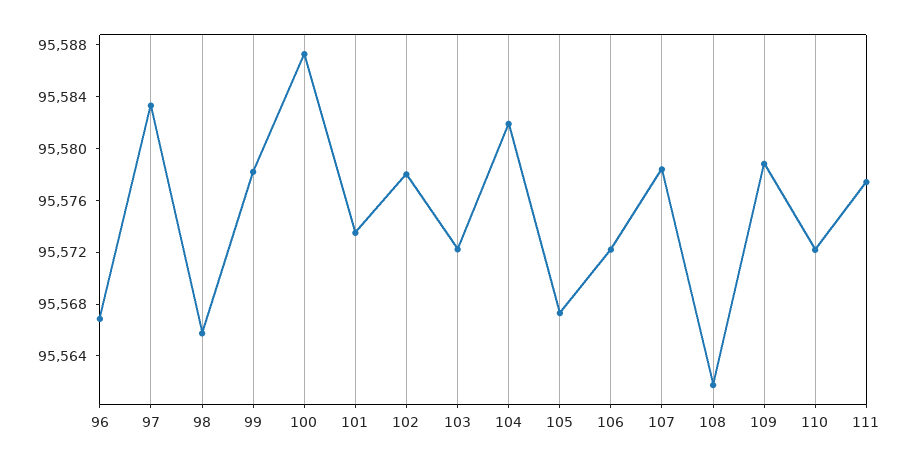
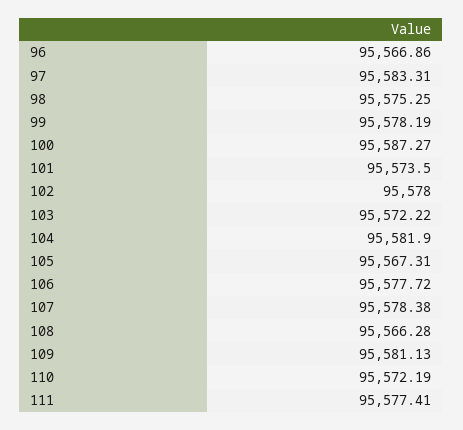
  {
    "96": 95566.86,
    "97": 95583.31,
-   "98": 95566,
+   "98": 95575.25,
    "99": 95578.19,
    "100": 95587.27,
    "101": 95573.5,
    "102": 95578,
    "103": 95572.22,
    "104": 95581.9,
    "105": 95567.31,
-   "106": 95572,
+   "106": 95577.72,
    "107": 95578.38,
-   "108": 95562,
+   "108": 95566.28,
-   "109": 95579,
+   "109": 95581.13,
    "110": 95572.19,
    "111": 95577.41
  }

